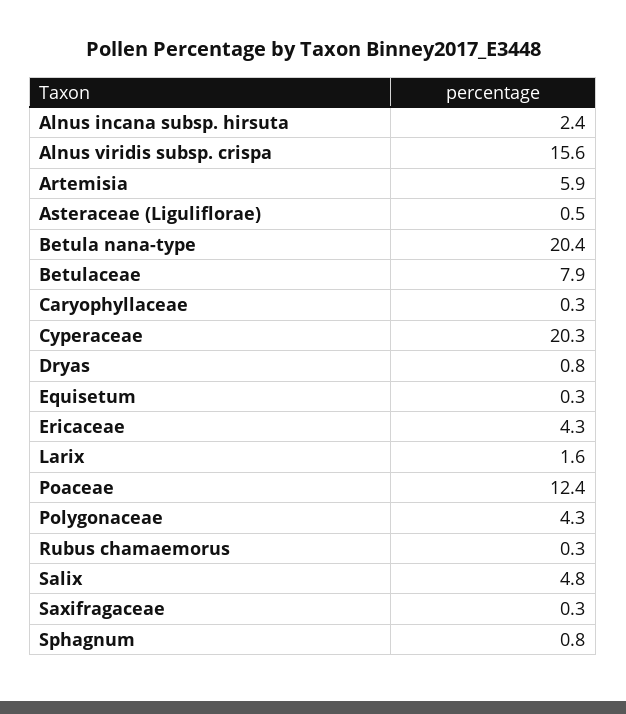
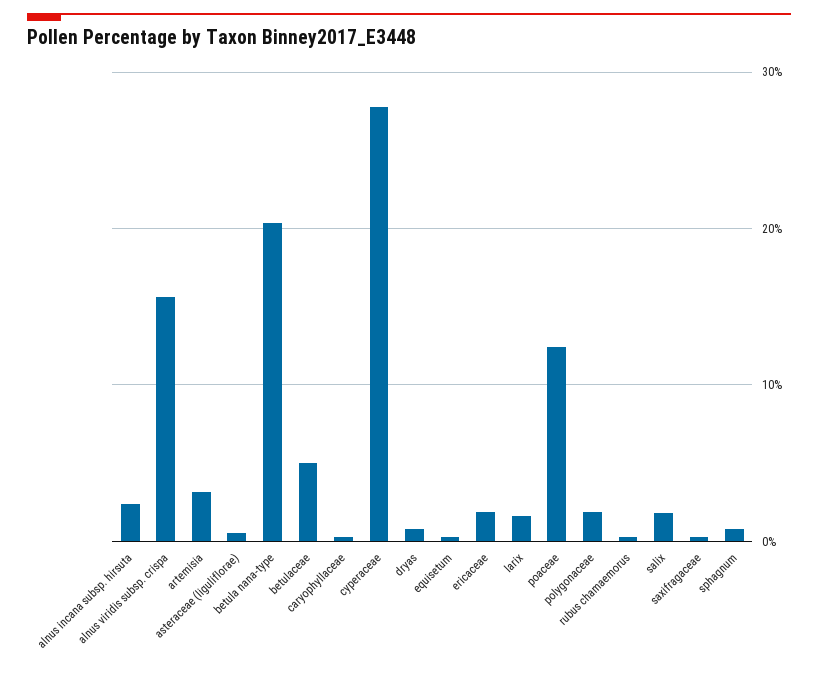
  {
    "Alnus incana subsp. hirsuta": 2.4,
    "Alnus viridis subsp. crispa": 15.6,
-   "Artemisia": 5.9,
+   "Artemisia": 3,
    "Asteraceae (Liguliflorae)": 0.5,
    "Betula nana-type": 20.4,
-   "Betulaceae": 7.9,
+   "Betulaceae": 5,
    "Caryophyllaceae": 0.3,
-   "Cyperaceae": 20.3,
+   "Cyperaceae": 28,
    "Dryas": 0.8,
    "Equisetum": 0.3,
-   "Ericaceae": 4.3,
+   "Ericaceae": 2,
    "Larix": 1.6,
    "Poaceae": 12.4,
-   "Polygonaceae": 4.3,
+   "Polygonaceae": 2,
    "Rubus chamaemorus": 0.3,
-   "Salix": 4.8,
+   "Salix": 2,
    "Saxifragaceae": 0.3,
    "Sphagnum": 0.8
  }

